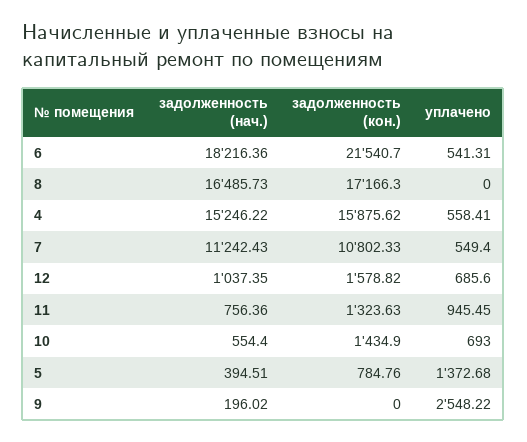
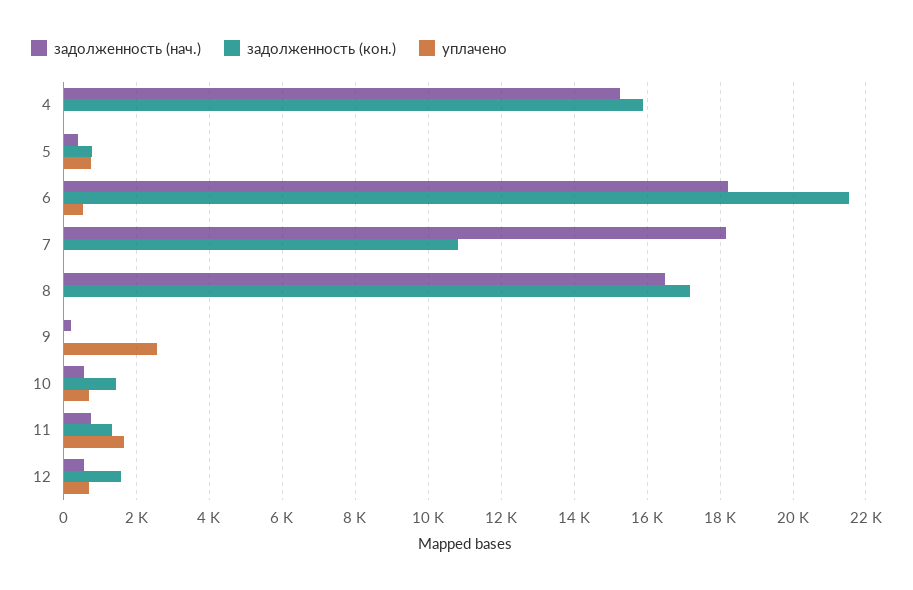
  {
    "задолженность (нач.)": {
      "6": 18216.36,
      "8": 16485.73,
      "4": 15246.22,
-     "7": 11242.43,
+     "7": 18200,
-     "12": 1037.35,
+     "12": 600,
      "11": 756.36,
      "10": 554.4,
      "5": 394.51,
      "9": 196.02
    },
    "задолженность (кон.)": {
      "6": 21540.7,
      "8": 17166.3,
      "4": 15875.62,
      "7": 10802.33,
      "12": 1578.82,
      "11": 1323.63,
      "10": 1434.9,
      "5": 784.76,
      "9": 0
    },
    "уплачено": {
      "6": 541.31,
      "8": 0,
-     "4": 558.41,
+     "4": 0,
-     "7": 549.4,
+     "7": 0,
      "12": 685.6,
-     "11": 945.45,
+     "11": 1600,
      "10": 693,
-     "5": 1372.68,
+     "5": 800,
      "9": 2548.22
    }
  }

